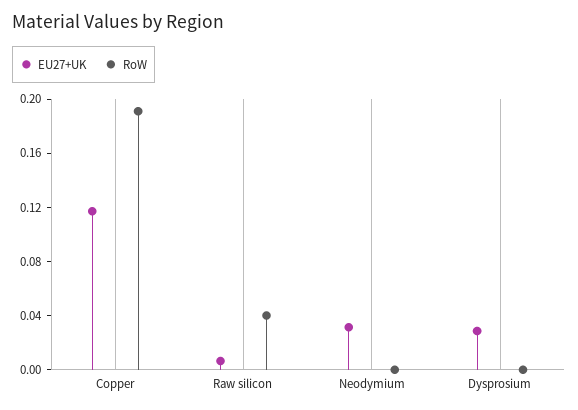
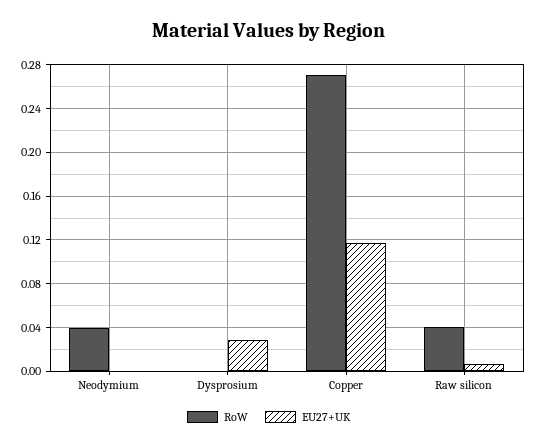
  {
    "EU27+UK": {
      "Copper": 0.12,
      "Raw silicon": 0.01,
-     "Neodymium": 0.03,
+     "Neodymium": 0,
      "Dysprosium": 0.03
    },
    "RoW": {
-     "Copper": 0.19,
+     "Copper": 0.27,
      "Raw silicon": 0.04,
-     "Neodymium": 0,
+     "Neodymium": 0.04,
      "Dysprosium": 0
    }
  }

